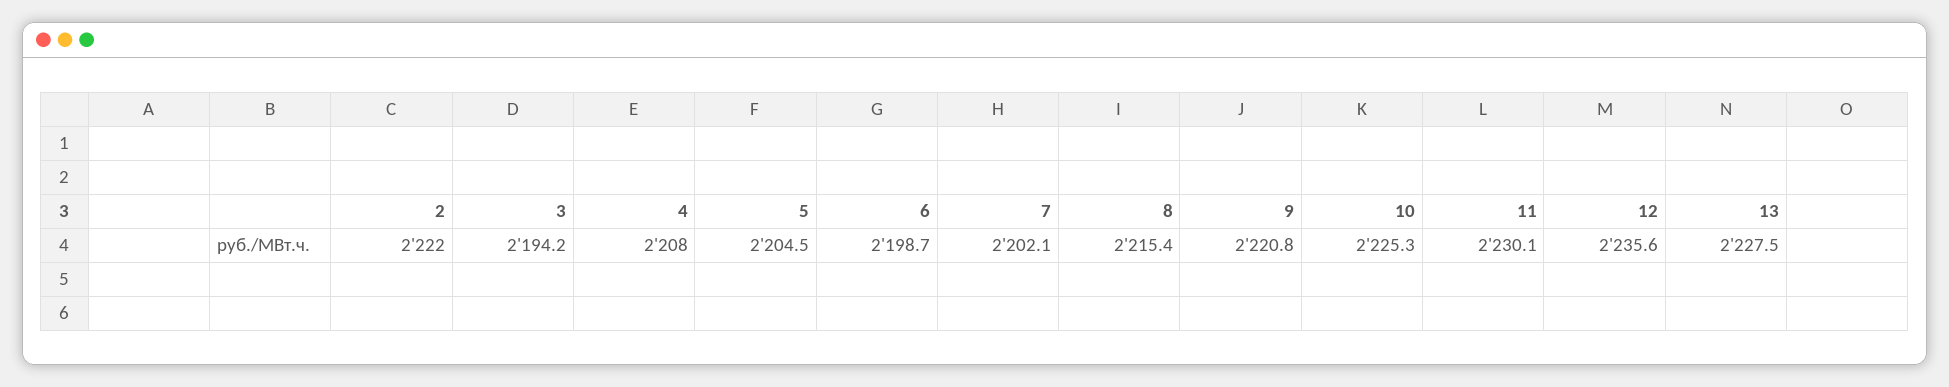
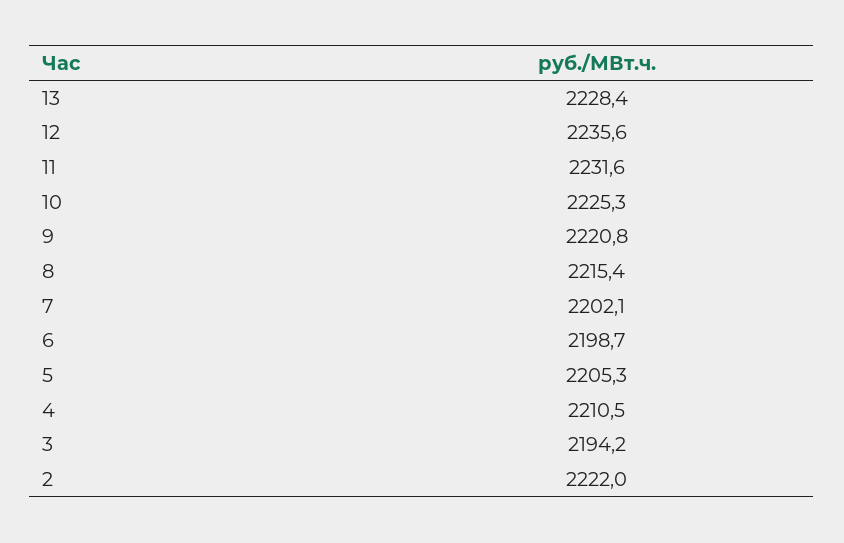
  {
    "2": 2222,
    "3": 2194.2,
-   "4": 2208,
+   "4": 2210.5,
-   "5": 2204.5,
+   "5": 2205.3,
    "6": 2198.7,
    "7": 2202.1,
    "8": 2215.4,
    "9": 2220.8,
    "10": 2225.3,
-   "11": 2230.1,
+   "11": 2231.6,
    "12": 2235.6,
-   "13": 2227.5
+   "13": 2228.4
  }

